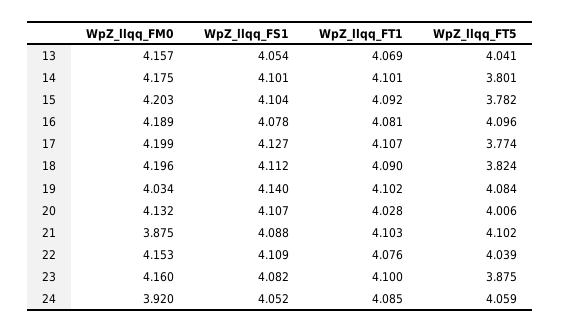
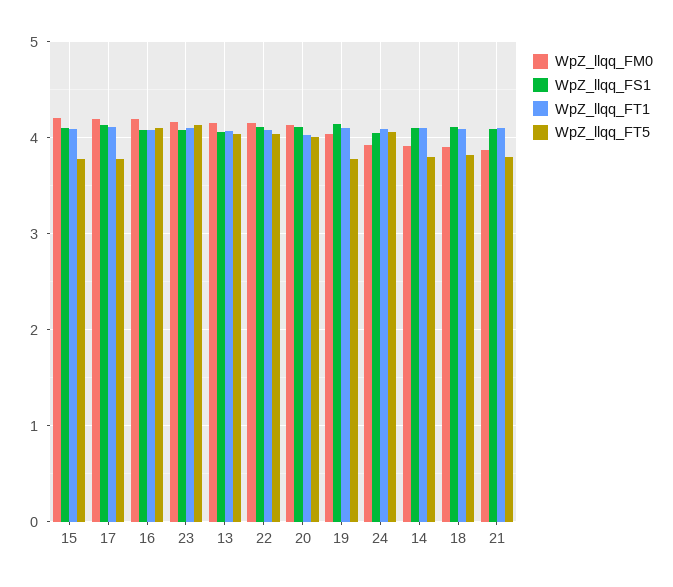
  {
    "WpZ_llqq_FM0": {
      "13": 4.157,
-     "14": 4.175,
+     "14": 3.9,
      "15": 4.203,
      "16": 4.189,
      "17": 4.199,
-     "18": 4.196,
+     "18": 3.9,
      "19": 4.034,
      "20": 4.132,
      "21": 3.875,
      "22": 4.153,
      "23": 4.16,
      "24": 3.92
    },
    "WpZ_llqq_FS1": {
      "13": 4.054,
      "14": 4.101,
      "15": 4.104,
      "16": 4.078,
      "17": 4.127,
      "18": 4.112,
      "19": 4.14,
      "20": 4.107,
      "21": 4.088,
      "22": 4.109,
      "23": 4.082,
      "24": 4.052
    },
    "WpZ_llqq_FT1": {
      "13": 4.069,
      "14": 4.101,
      "15": 4.092,
      "16": 4.081,
      "17": 4.107,
      "18": 4.09,
      "19": 4.102,
      "20": 4.028,
      "21": 4.103,
      "22": 4.076,
      "23": 4.1,
      "24": 4.085
    },
    "WpZ_llqq_FT5": {
      "13": 4.041,
      "14": 3.801,
      "15": 3.782,
      "16": 4.096,
      "17": 3.774,
      "18": 3.824,
-     "19": 4.084,
+     "19": 3.8,
      "20": 4.006,
-     "21": 4.102,
+     "21": 3.8,
      "22": 4.039,
-     "23": 3.875,
+     "23": 4.1,
      "24": 4.059
    }
  }

